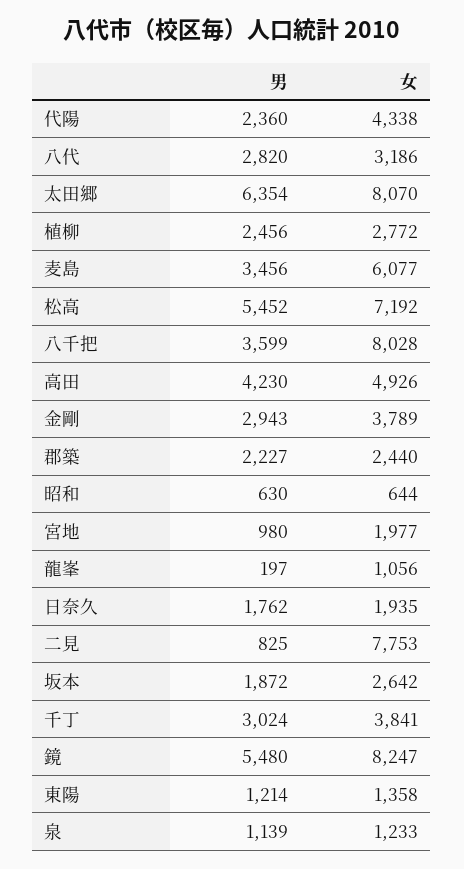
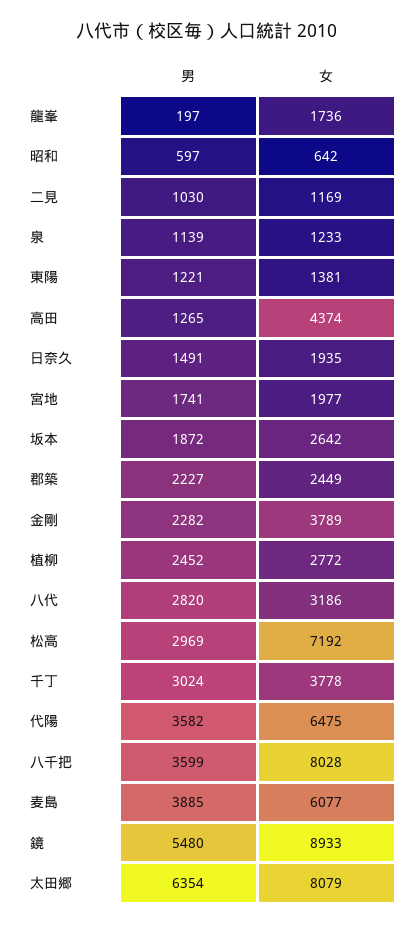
  {
    "男": {
-     "代陽": 2360,
+     "代陽": 3582,
      "八代": 2820,
      "太田郷": 6354,
-     "植柳": 2456,
+     "植柳": 2452,
-     "麦島": 3456,
+     "麦島": 3885,
-     "松高": 5452,
+     "松高": 2969,
      "八千把": 3599,
-     "高田": 4230,
+     "高田": 1265,
-     "金剛": 2943,
+     "金剛": 2282,
      "郡築": 2227,
-     "昭和": 630,
+     "昭和": 597,
-     "宮地": 980,
+     "宮地": 1741,
      "龍峯": 197,
-     "日奈久": 1762,
+     "日奈久": 1491,
-     "二見": 825,
+     "二見": 1030,
      "坂本": 1872,
      "千丁": 3024,
      "鏡": 5480,
-     "東陽": 1214,
+     "東陽": 1221,
      "泉": 1139
    },
    "女": {
-     "代陽": 4338,
+     "代陽": 6475,
      "八代": 3186,
-     "太田郷": 8070,
+     "太田郷": 8079,
      "植柳": 2772,
      "麦島": 6077,
      "松高": 7192,
      "八千把": 8028,
-     "高田": 4926,
+     "高田": 4374,
      "金剛": 3789,
-     "郡築": 2440,
+     "郡築": 2449,
-     "昭和": 644,
+     "昭和": 642,
      "宮地": 1977,
-     "龍峯": 1056,
+     "龍峯": 1736,
      "日奈久": 1935,
-     "二見": 7753,
+     "二見": 1169,
      "坂本": 2642,
-     "千丁": 3841,
+     "千丁": 3778,
-     "鏡": 8247,
+     "鏡": 8933,
-     "東陽": 1358,
+     "東陽": 1381,
      "泉": 1233
    }
  }

